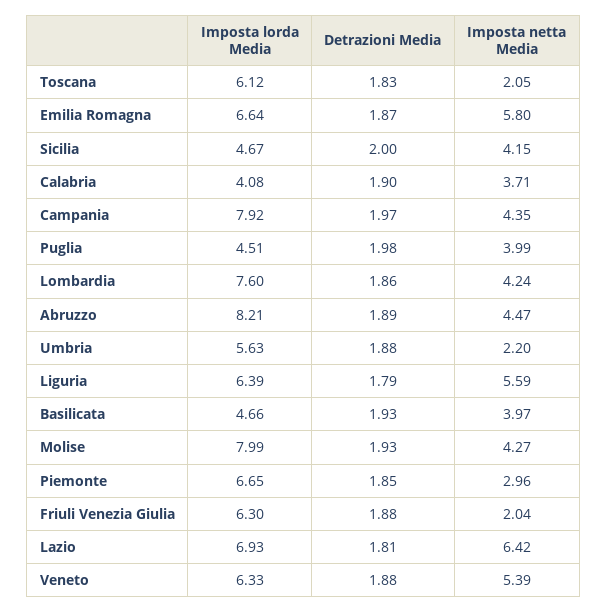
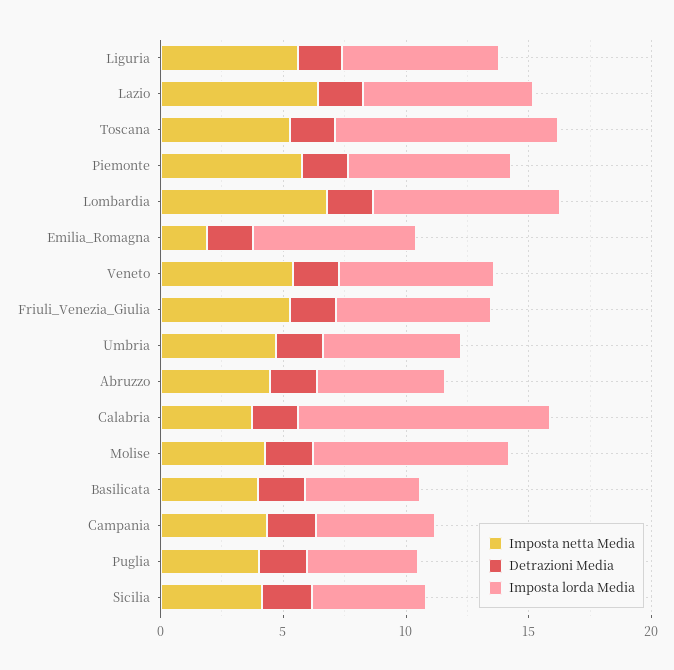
  {
    "Imposta lorda Media": {
-     "Toscana": 6.12,
+     "Toscana": 9,
      "Emilia Romagna": 6.64,
      "Sicilia": 4.67,
-     "Calabria": 4.08,
+     "Calabria": 10,
-     "Campania": 7.92,
+     "Campania": 5,
      "Puglia": 4.51,
      "Lombardia": 7.6,
-     "Abruzzo": 8.21,
+     "Abruzzo": 5,
      "Umbria": 5.63,
      "Liguria": 6.39,
      "Basilicata": 4.66,
      "Molise": 7.99,
      "Piemonte": 6.65,
      "Friuli Venezia Giulia": 6.3,
      "Lazio": 6.93,
      "Veneto": 6.33
    },
    "Detrazioni Media": {
      "Toscana": 1.83,
      "Emilia Romagna": 1.87,
      "Sicilia": 2,
      "Calabria": 1.9,
      "Campania": 1.97,
      "Puglia": 1.98,
      "Lombardia": 1.86,
      "Abruzzo": 1.89,
      "Umbria": 1.88,
      "Liguria": 1.79,
      "Basilicata": 1.93,
      "Molise": 1.93,
      "Piemonte": 1.85,
      "Friuli Venezia Giulia": 1.88,
      "Lazio": 1.81,
      "Veneto": 1.88
    },
    "Imposta netta Media": {
-     "Toscana": 2.05,
+     "Toscana": 5,
-     "Emilia Romagna": 5.8,
+     "Emilia Romagna": 2,
      "Sicilia": 4.15,
      "Calabria": 3.71,
      "Campania": 4.35,
      "Puglia": 3.99,
-     "Lombardia": 4.24,
+     "Lombardia": 7,
      "Abruzzo": 4.47,
-     "Umbria": 2.2,
+     "Umbria": 5,
      "Liguria": 5.59,
      "Basilicata": 3.97,
      "Molise": 4.27,
-     "Piemonte": 2.96,
+     "Piemonte": 6,
-     "Friuli Venezia Giulia": 2.04,
+     "Friuli Venezia Giulia": 5,
      "Lazio": 6.42,
      "Veneto": 5.39
    }
  }

